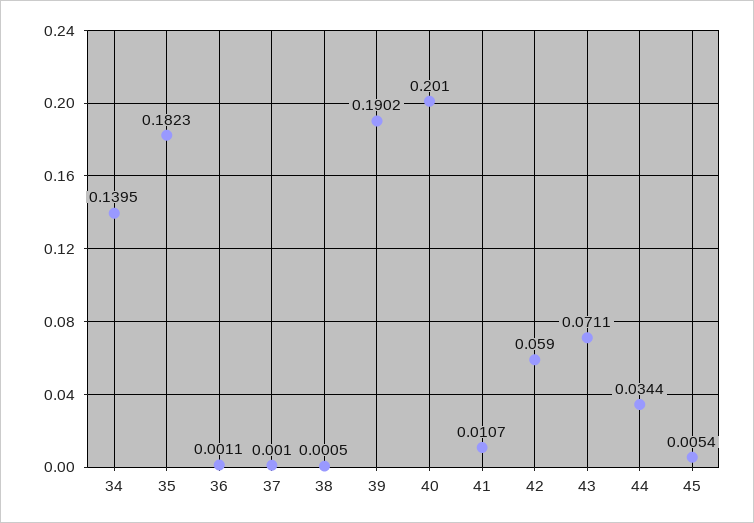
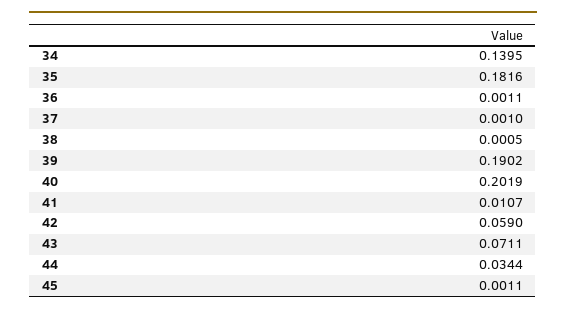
  {
    "34": 0.1395,
-   "35": 0.1823,
+   "35": 0.1816,
    "36": 0.0011,
    "37": 0.001,
    "38": 0.0005,
    "39": 0.1902,
-   "40": 0.201,
+   "40": 0.2019,
    "41": 0.0107,
    "42": 0.059,
    "43": 0.0711,
    "44": 0.0344,
-   "45": 0.0054
+   "45": 0.0011
  }

